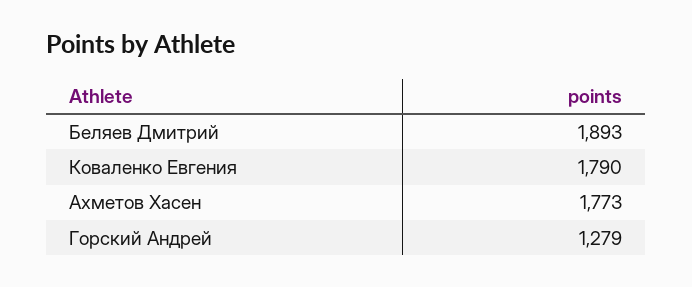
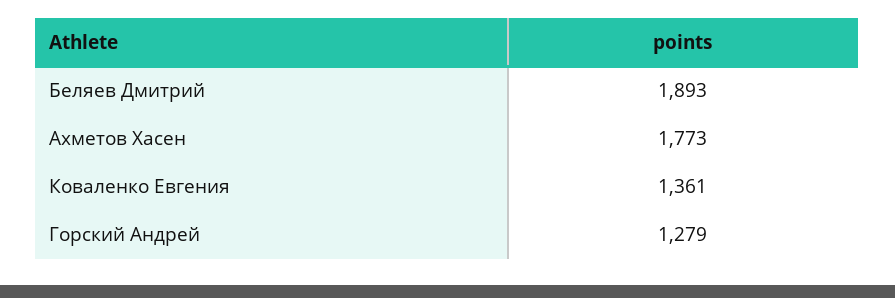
  {
    "Беляев Дмитрий": 1893,
-   "Коваленко Евгения": 1790,
+   "Коваленко Евгения": 1361,
    "Ахметов Хасен": 1773,
    "Горский Андрей": 1279
  }

